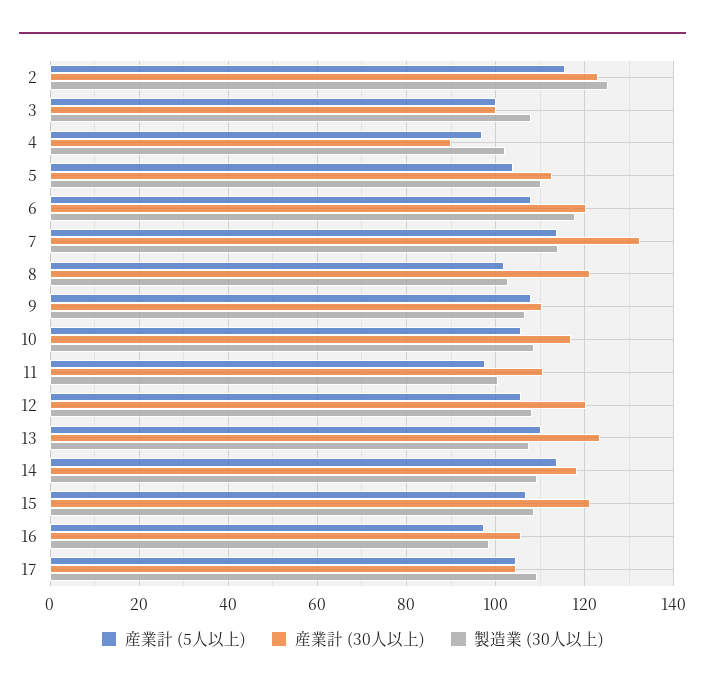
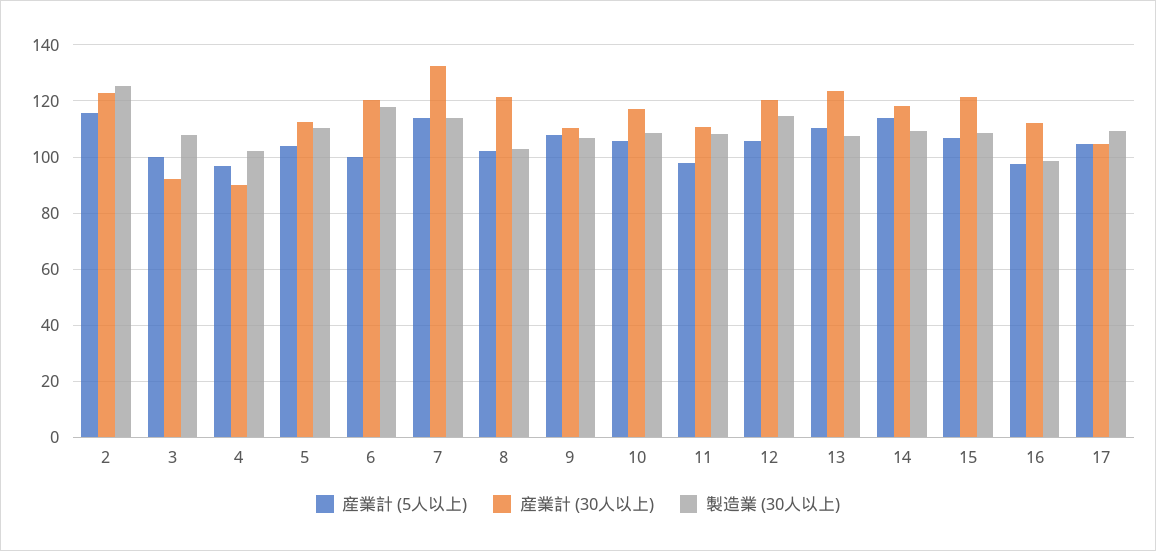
  {
    "産業計 (5人以上)": {
      "2": 116,
      "3": 100,
      "4": 96,
      "5": 104,
-     "6": 108,
+     "6": 100,
      "7": 114,
      "8": 102,
      "9": 108,
      "10": 106,
      "11": 98,
      "12": 106,
      "13": 110,
      "14": 114,
      "15": 106,
      "16": 98,
      "17": 104
    },
    "産業計 (30人以上)": {
      "2": 124,
-     "3": 100,
+     "3": 92.5,
      "4": 90,
      "5": 112,
      "6": 120,
      "7": 132,
      "8": 122,
      "9": 110,
      "10": 118,
      "11": 110,
      "12": 120,
      "13": 124,
      "14": 118,
      "15": 122,
-     "16": 106,
+     "16": 112.5,
      "17": 104
    },
    "製造業 (30人以上)": {
      "2": 126,
      "3": 108,
      "4": 102,
      "5": 110,
      "6": 118,
      "7": 114,
      "8": 102,
      "9": 106,
      "10": 108,
-     "11": 100,
+     "11": 107.5,
-     "12": 108,
+     "12": 115,
      "13": 108,
      "14": 110,
      "15": 108,
      "16": 98,
      "17": 110
    }
  }

